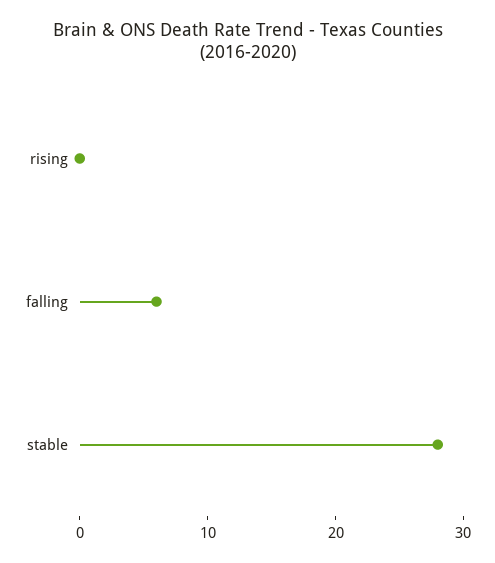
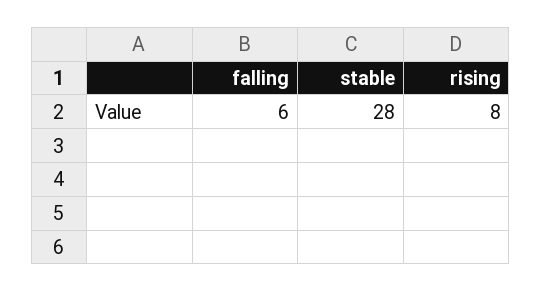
  {
-   "rising": 0,
+   "rising": 8,
    "falling": 6,
    "stable": 28
  }

